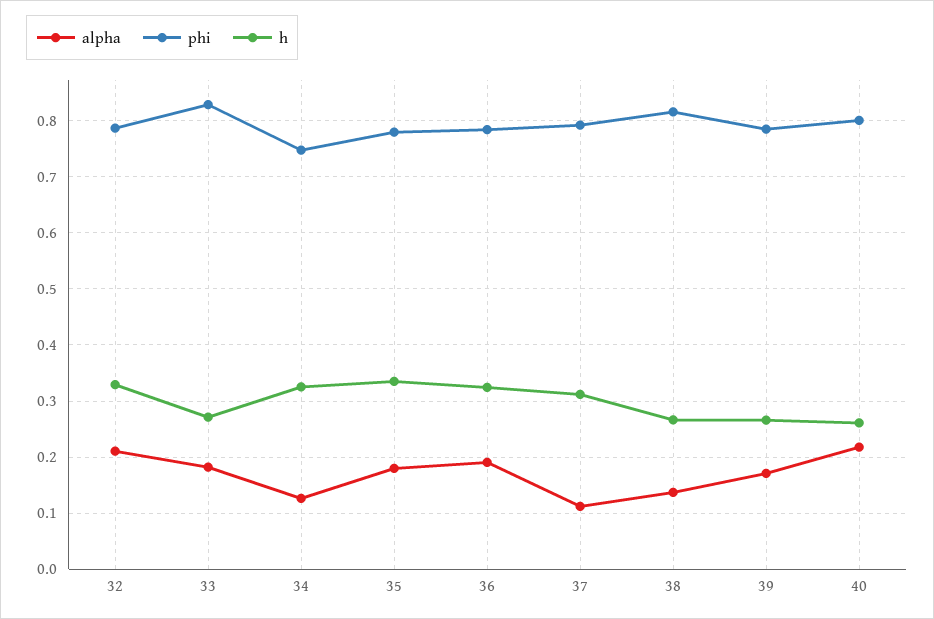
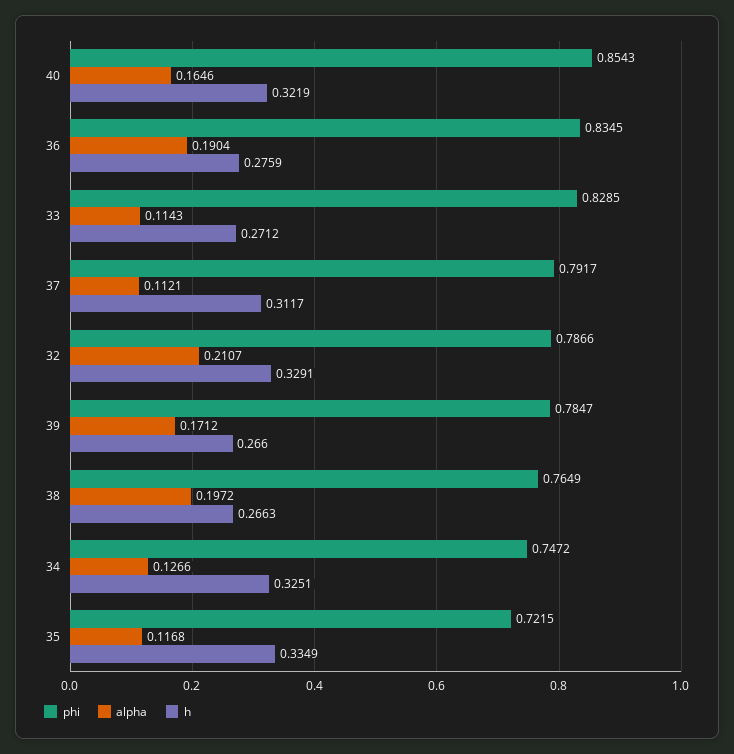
  {
    "alpha": {
      "32": 0.2107,
-     "33": 0.18,
+     "33": 0.1143,
      "34": 0.1266,
-     "35": 0.18,
+     "35": 0.1168,
      "36": 0.1904,
      "37": 0.1121,
-     "38": 0.14,
+     "38": 0.1972,
      "39": 0.1712,
-     "40": 0.22
+     "40": 0.1646
    },
    "phi": {
      "32": 0.7866,
      "33": 0.8285,
      "34": 0.7472,
-     "35": 0.78,
+     "35": 0.7215,
-     "36": 0.78,
+     "36": 0.8345,
      "37": 0.7917,
-     "38": 0.82,
+     "38": 0.7649,
      "39": 0.7847,
-     "40": 0.8
+     "40": 0.8543
    },
    "h": {
      "32": 0.3291,
      "33": 0.2712,
      "34": 0.3251,
      "35": 0.3349,
-     "36": 0.32,
+     "36": 0.2759,
      "37": 0.3117,
      "38": 0.2663,
      "39": 0.266,
-     "40": 0.26
+     "40": 0.3219
    }
  }

